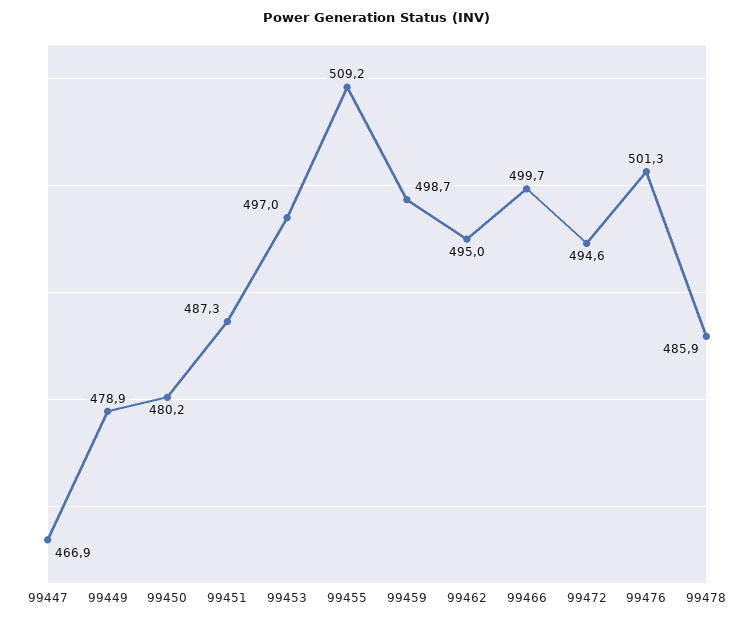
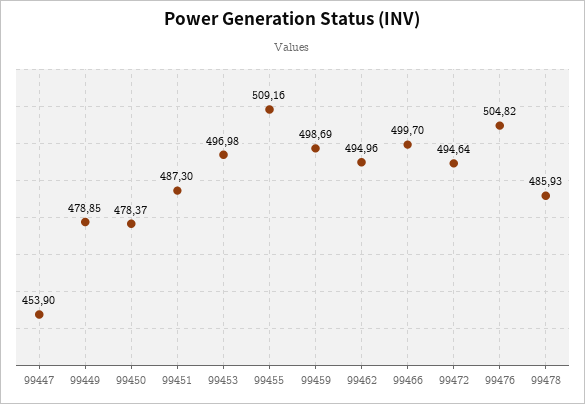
  {
-   "99447": 466.9,
+   "99447": 453.9,
    "99449": 478.85,
-   "99450": 480.2,
+   "99450": 478.37,
    "99451": 487.3,
    "99453": 496.98,
    "99455": 509.16,
    "99459": 498.69,
    "99462": 494.96,
    "99466": 499.7,
    "99472": 494.64,
-   "99476": 501.3,
+   "99476": 504.82,
    "99478": 485.93
  }

